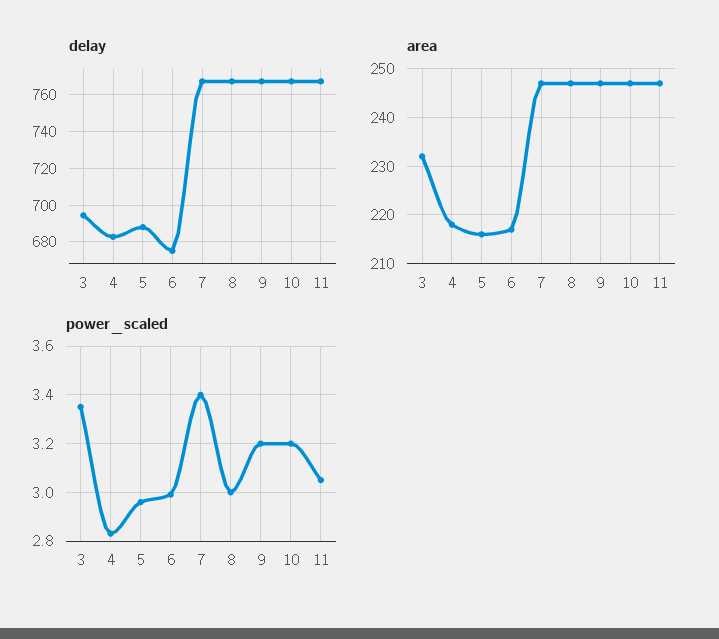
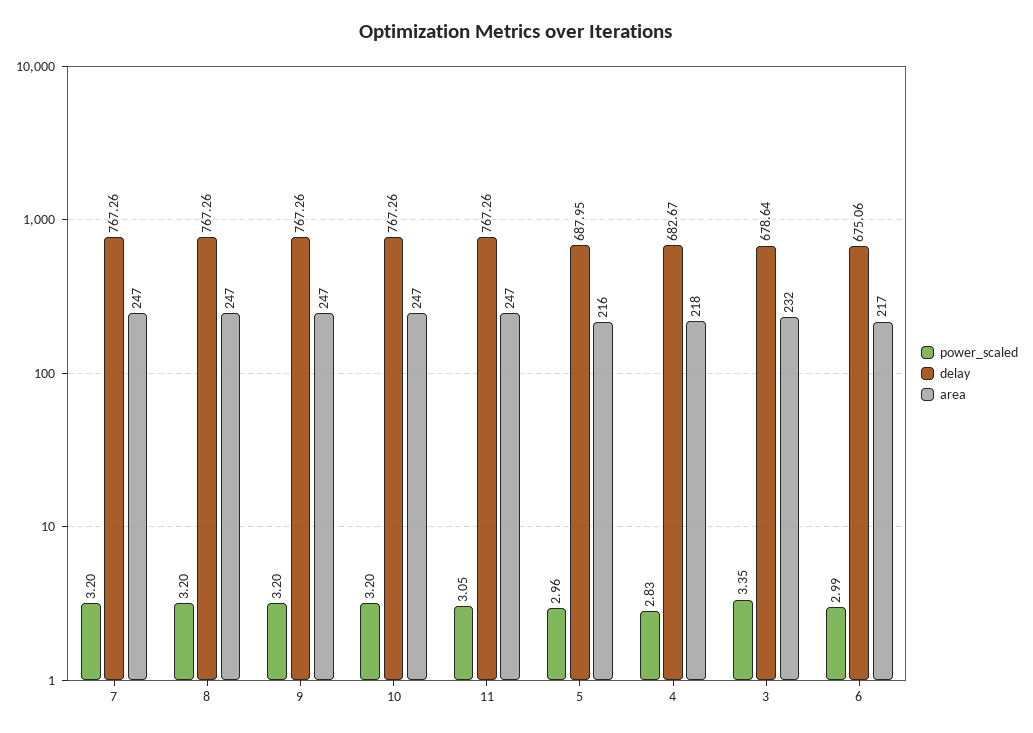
  {
    "delay": {
-     "3": 695,
+     "3": 678.64,
      "4": 682.67,
      "5": 687.95,
      "6": 675.06,
      "7": 767.26,
      "8": 767.26,
      "9": 767.26,
      "10": 767.26,
      "11": 767.26
    },
    "area": {
      "3": 232,
      "4": 218,
      "5": 216,
      "6": 217,
      "7": 247,
      "8": 247,
      "9": 247,
      "10": 247,
      "11": 247
    },
    "power_scaled": {
      "3": 3.35,
      "4": 2.83,
      "5": 2.96,
      "6": 2.99,
-     "7": 3.4,
+     "7": 3.2,
-     "8": 3,
+     "8": 3.2,
      "9": 3.2,
      "10": 3.2,
      "11": 3.05
    }
  }

